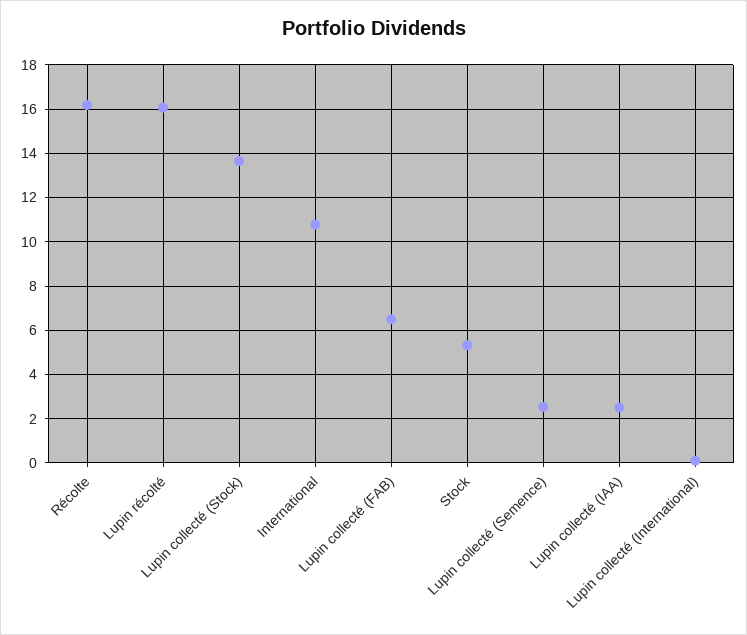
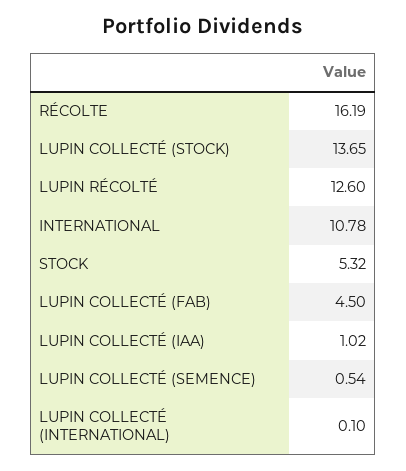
  {
    "Récolte": 16.19,
-   "Lupin récolté": 16,
+   "Lupin récolté": 12.6,
    "Lupin collecté (Stock)": 13.65,
    "International": 10.78,
-   "Lupin collecté (FAB)": 6.5,
+   "Lupin collecté (FAB)": 4.5,
    "Stock": 5.32,
-   "Lupin collecté (Semence)": 2.5,
+   "Lupin collecté (Semence)": 0.54,
-   "Lupin collecté (IAA)": 2.5,
+   "Lupin collecté (IAA)": 1.02,
    "Lupin collecté (International)": 0.1
  }

